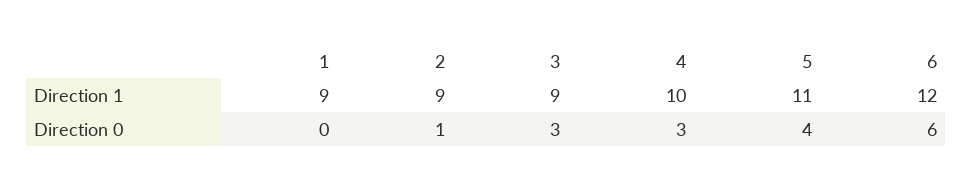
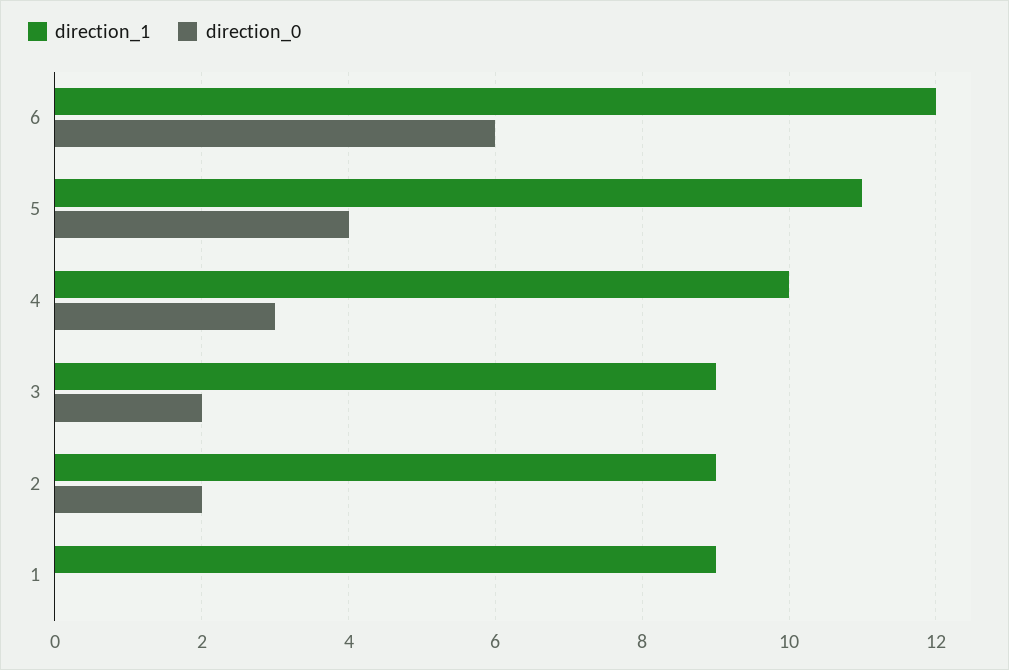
  {
    "Direction 1": {
      "1": 9,
      "2": 9,
      "3": 9,
      "4": 10,
      "5": 11,
      "6": 12
    },
    "Direction 0": {
      "1": 0,
-     "2": 1,
+     "2": 2,
-     "3": 3,
+     "3": 2,
      "4": 3,
      "5": 4,
      "6": 6
    }
  }

